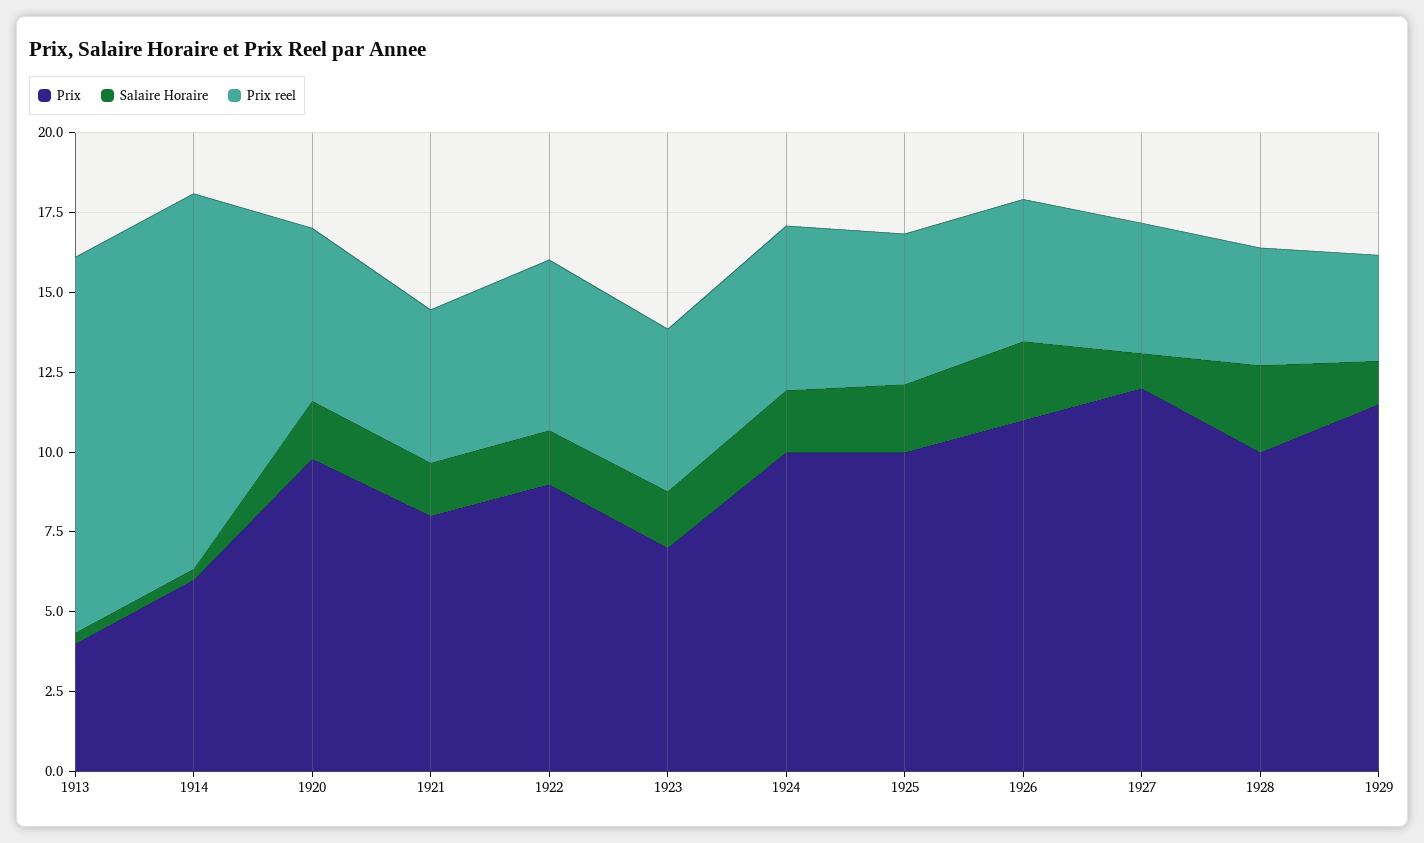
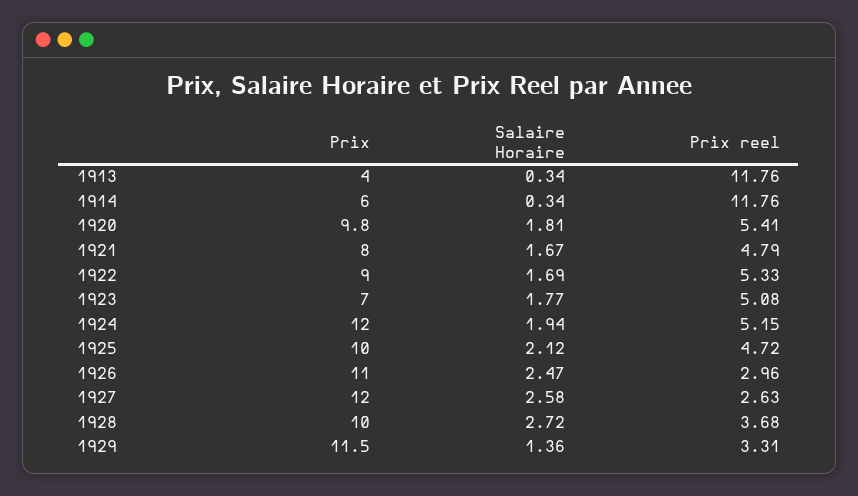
  {
    "Prix": {
      "1913": 4,
      "1914": 6,
      "1920": 9.8,
      "1921": 8,
      "1922": 9,
      "1923": 7,
-     "1924": 10,
+     "1924": 12,
      "1925": 10,
      "1926": 11,
      "1927": 12,
      "1928": 10,
      "1929": 11.5
    },
    "Salaire Horaire": {
      "1913": 0.34,
      "1914": 0.34,
      "1920": 1.81,
      "1921": 1.67,
      "1922": 1.69,
      "1923": 1.77,
      "1924": 1.94,
      "1925": 2.12,
      "1926": 2.47,
-     "1927": 1,
+     "1927": 2.58,
      "1928": 2.72,
      "1929": 1.36
    },
    "Prix reel": {
      "1913": 11.76,
      "1914": 11.76,
      "1920": 5.41,
      "1921": 4.79,
      "1922": 5.33,
      "1923": 5.08,
      "1924": 5.15,
      "1925": 4.72,
-     "1926": 4.5,
+     "1926": 2.96,
-     "1927": 4,
+     "1927": 2.63,
      "1928": 3.68,
      "1929": 3.31
    }
  }

